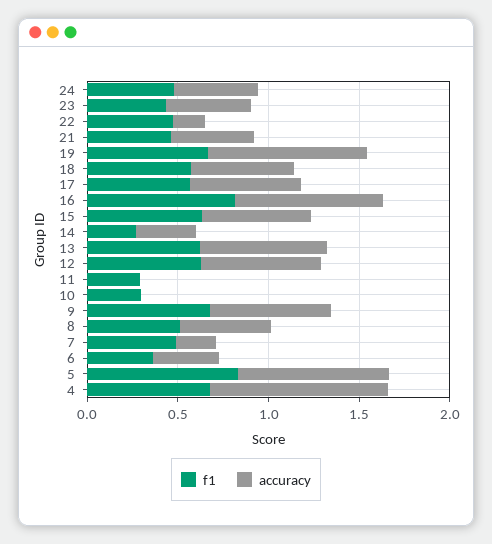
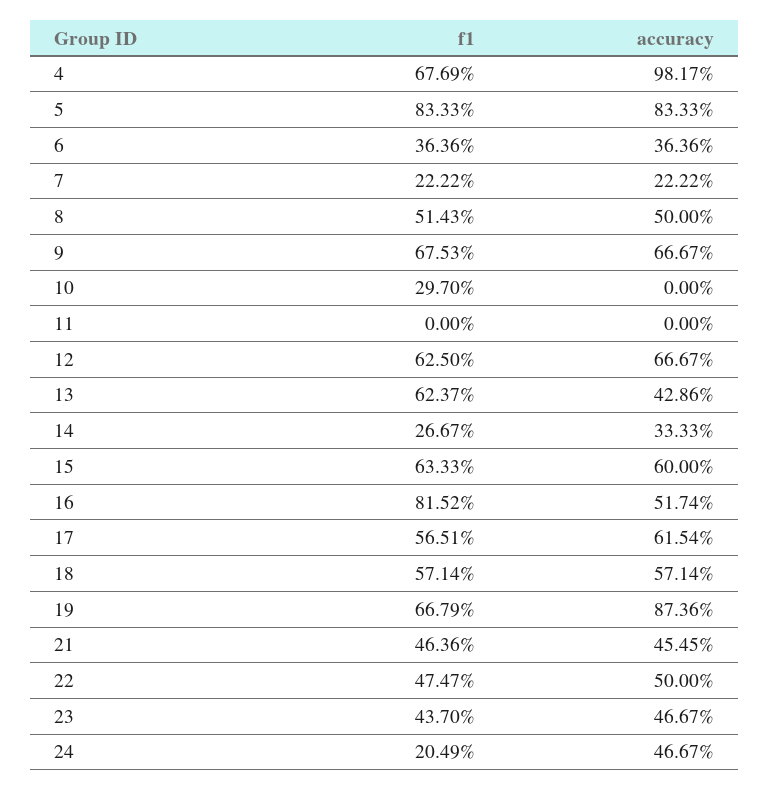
  {
    "f1": {
-     "24": 0.5,
+     "24": 0.2049,
      "23": 0.437,
      "22": 0.4747,
      "21": 0.4636,
      "19": 0.6679,
      "18": 0.5714,
      "17": 0.5651,
      "16": 0.8152,
      "15": 0.6333,
      "14": 0.2667,
      "13": 0.6237,
      "12": 0.625,
-     "11": 0.3,
+     "11": 0,
      "10": 0.297,
      "9": 0.6753,
      "8": 0.5143,
-     "7": 0.5,
+     "7": 0.2222,
      "6": 0.3636,
      "5": 0.8333,
      "4": 0.6769
    },
    "accuracy": {
      "24": 0.4667,
      "23": 0.4667,
-     "22": 0.2,
+     "22": 0.5,
      "21": 0.4545,
      "19": 0.8736,
      "18": 0.5714,
      "17": 0.6154,
-     "16": 0.8,
+     "16": 0.5174,
      "15": 0.6,
      "14": 0.3333,
-     "13": 0.7,
+     "13": 0.4286,
      "12": 0.6667,
      "11": 0,
      "10": 0,
      "9": 0.6667,
      "8": 0.5,
      "7": 0.2222,
      "6": 0.3636,
      "5": 0.8333,
      "4": 0.9817
    }
  }

